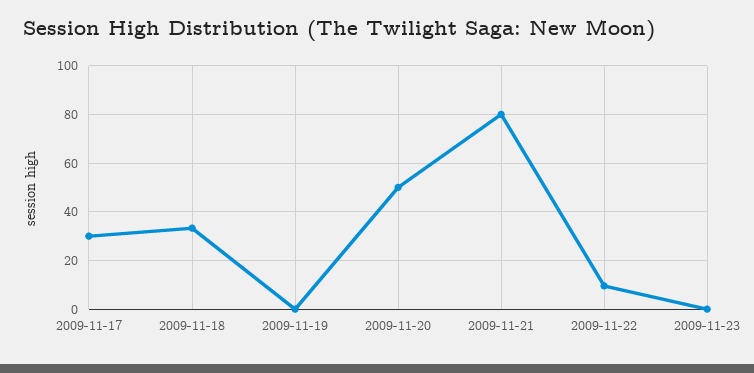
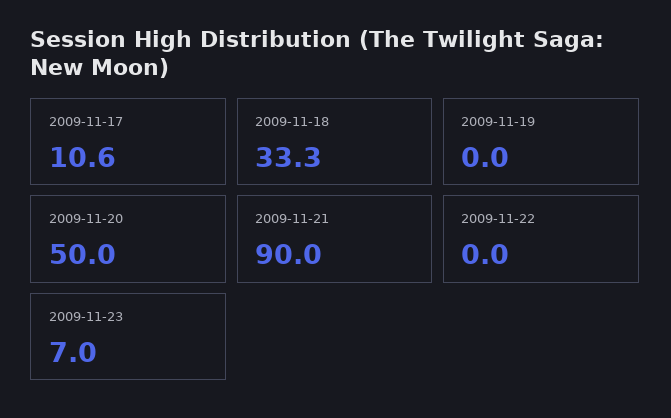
  {
-   "2009-11-17": 30,
+   "2009-11-17": 10.6,
    "2009-11-18": 33.3,
    "2009-11-19": 0,
    "2009-11-20": 50,
-   "2009-11-21": 80,
+   "2009-11-21": 90,
-   "2009-11-22": 10,
+   "2009-11-22": 0,
-   "2009-11-23": 0
+   "2009-11-23": 7
  }

